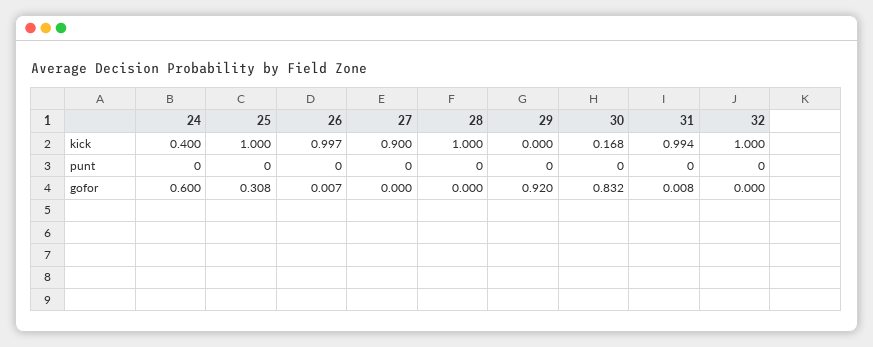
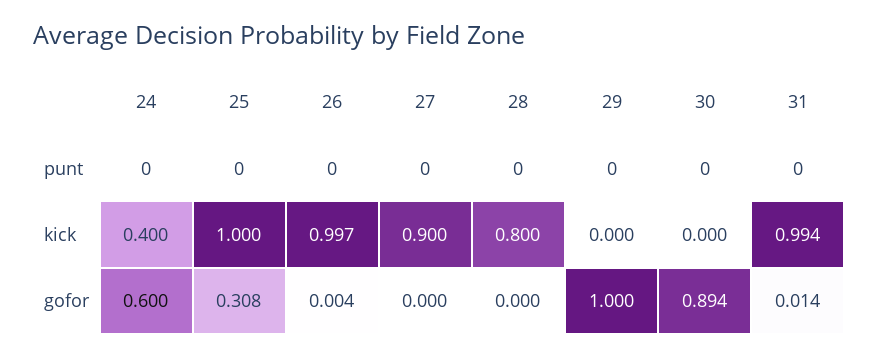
  {
    "24": {
      "kick": 0.4,
      "punt": 0,
      "gofor": 0.6
    },
    "25": {
      "kick": 1,
      "punt": 0,
      "gofor": 0.308
    },
    "26": {
      "kick": 0.997,
      "punt": 0,
-     "gofor": 0.007
+     "gofor": 0.004
    },
    "27": {
      "kick": 0.9,
      "punt": 0,
      "gofor": 0
    },
    "28": {
-     "kick": 1,
+     "kick": 0.8,
      "punt": 0,
      "gofor": 0
    },
    "29": {
      "kick": 0,
      "punt": 0,
-     "gofor": 0.92
+     "gofor": 1
    },
    "30": {
-     "kick": 0.168,
+     "kick": 0,
      "punt": 0,
-     "gofor": 0.832
+     "gofor": 0.894
    },
    "31": {
      "kick": 0.994,
      "punt": 0,
-     "gofor": 0.008
+     "gofor": 0.014
-   },
+   }
-   "32": {
-     "kick": 1,
-     "punt": 0,
-     "gofor": 0
-   }
  }

